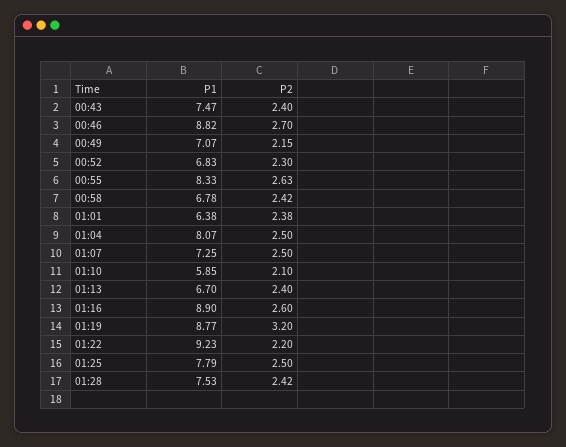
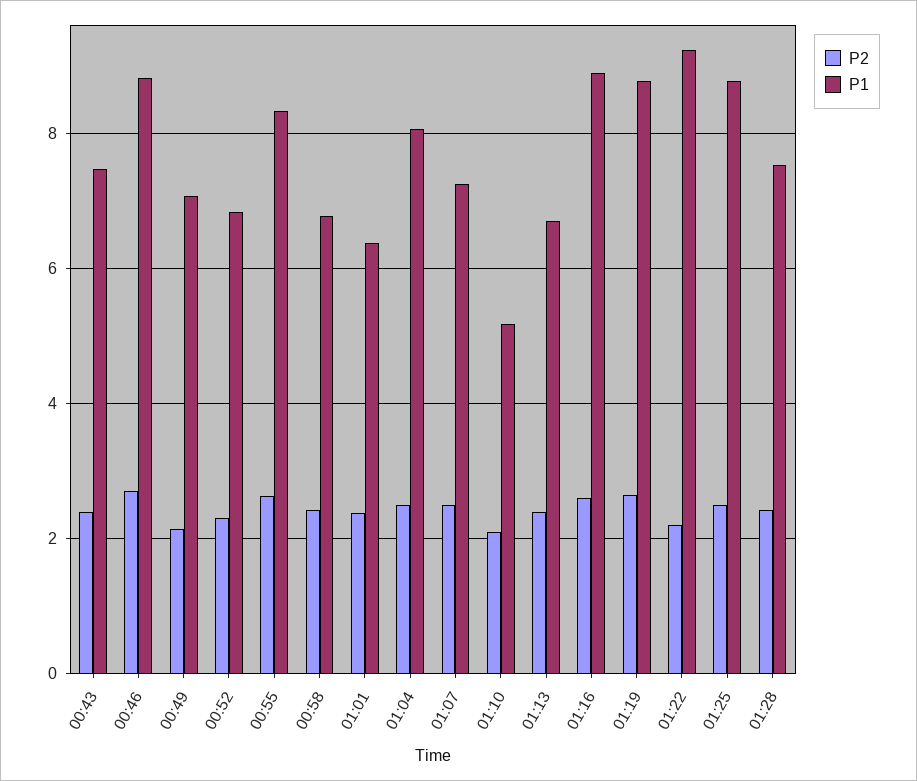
  {
    "P1": {
      "00:43": 7.47,
      "00:46": 8.82,
      "00:49": 7.07,
      "00:52": 6.83,
      "00:55": 8.33,
      "00:58": 6.78,
      "01:01": 6.38,
      "01:04": 8.07,
      "01:07": 7.25,
-     "01:10": 5.85,
+     "01:10": 5.2,
      "01:13": 6.7,
      "01:16": 8.9,
      "01:19": 8.77,
      "01:22": 9.23,
-     "01:25": 7.79,
+     "01:25": 8.8,
      "01:28": 7.53
    },
    "P2": {
      "00:43": 2.4,
      "00:46": 2.7,
      "00:49": 2.15,
      "00:52": 2.3,
      "00:55": 2.63,
      "00:58": 2.42,
      "01:01": 2.38,
      "01:04": 2.5,
      "01:07": 2.5,
      "01:10": 2.1,
      "01:13": 2.4,
      "01:16": 2.6,
-     "01:19": 3.2,
+     "01:19": 2.6,
      "01:22": 2.2,
      "01:25": 2.5,
      "01:28": 2.42
    }
  }

